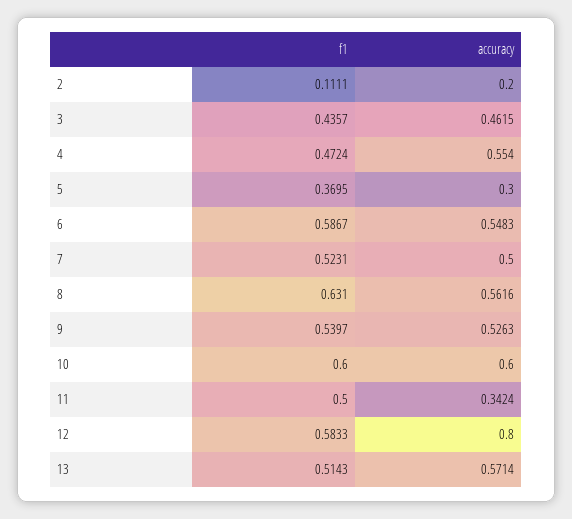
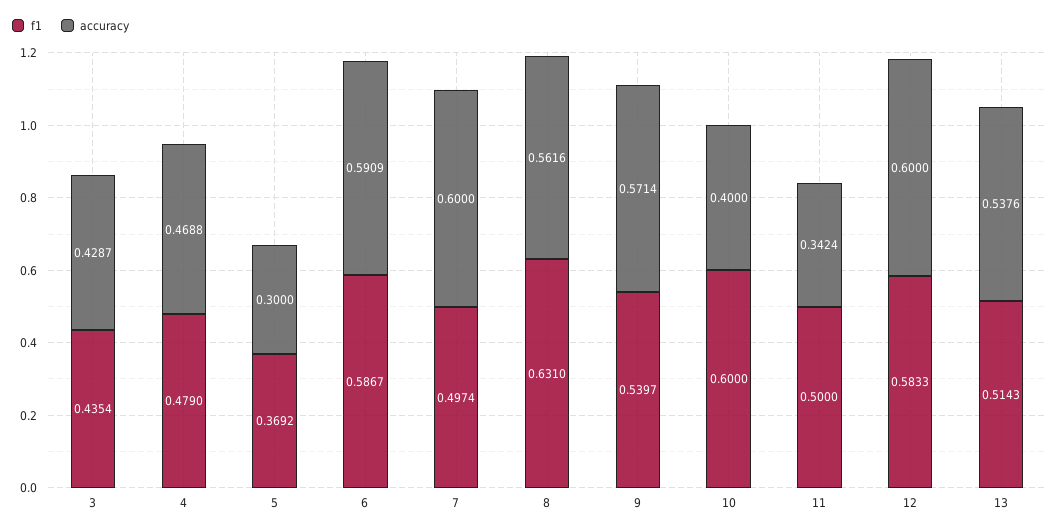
  {
    "f1": {
-     "2": 0.1111,
-     "3": 0.4357,
+     "3": 0.4354,
-     "4": 0.4724,
+     "4": 0.479,
-     "5": 0.3695,
+     "5": 0.3692,
      "6": 0.5867,
-     "7": 0.5231,
+     "7": 0.4974,
      "8": 0.631,
      "9": 0.5397,
      "10": 0.6,
      "11": 0.5,
      "12": 0.5833,
      "13": 0.5143
    },
    "accuracy": {
-     "2": 0.2,
-     "3": 0.4615,
+     "3": 0.4287,
-     "4": 0.554,
+     "4": 0.4688,
      "5": 0.3,
-     "6": 0.5483,
+     "6": 0.5909,
-     "7": 0.5,
+     "7": 0.6,
      "8": 0.5616,
-     "9": 0.5263,
+     "9": 0.5714,
-     "10": 0.6,
+     "10": 0.4,
      "11": 0.3424,
-     "12": 0.8,
+     "12": 0.6,
-     "13": 0.5714
+     "13": 0.5376
    }
  }

